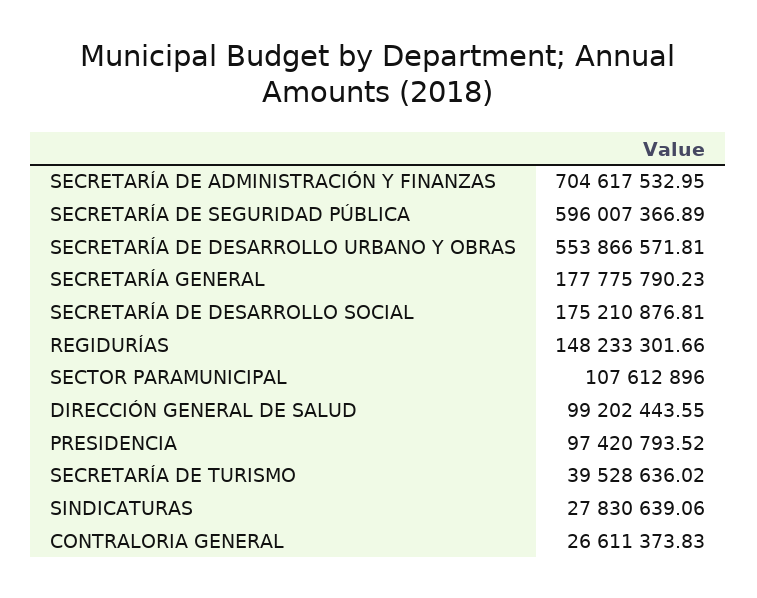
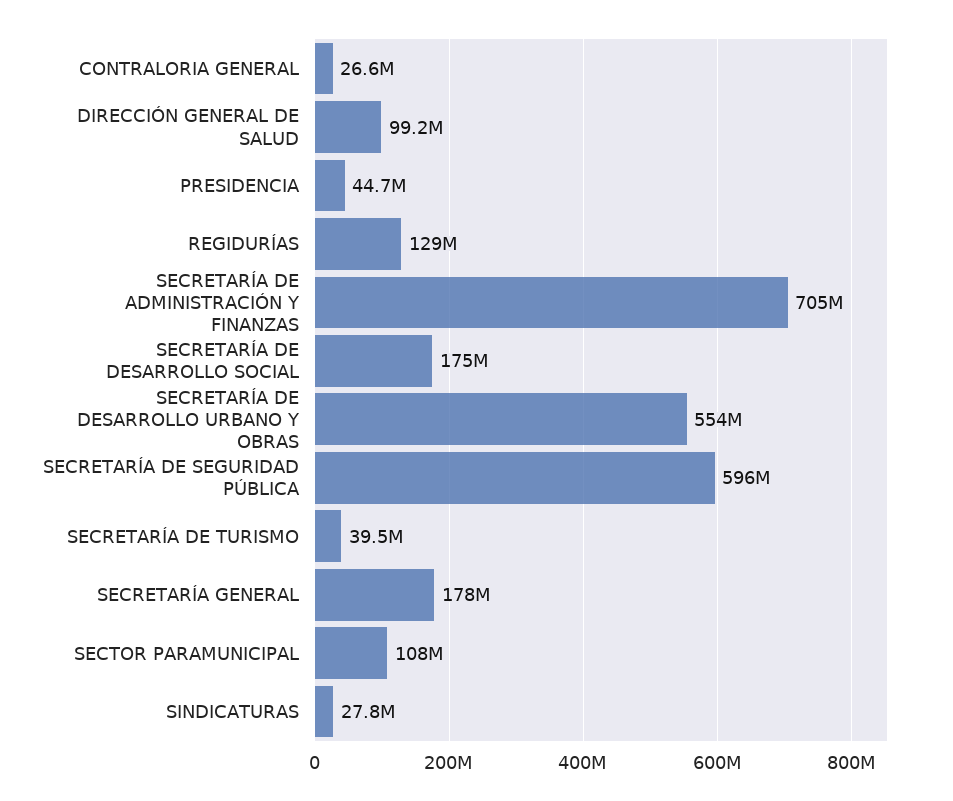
  {
    "SECRETARÍA DE ADMINISTRACIÓN Y FINANZAS": 704617532.95,
    "SECRETARÍA DE SEGURIDAD PÚBLICA": 596007366.89,
    "SECRETARÍA DE DESARROLLO URBANO Y OBRAS": 553866571.81,
    "SECRETARÍA GENERAL": 177775790.23,
    "SECRETARÍA DE DESARROLLO SOCIAL": 175210876.81,
-   "REGIDURÍAS": 148233301.66,
+   "REGIDURÍAS": 129000000,
    "SECTOR PARAMUNICIPAL": 107612896,
    "DIRECCIÓN GENERAL DE SALUD": 99202443.55,
-   "PRESIDENCIA": 97420793.52,
+   "PRESIDENCIA": 44700000,
    "SECRETARÍA DE TURISMO": 39528636.02,
    "SINDICATURAS": 27830639.06,
    "CONTRALORIA GENERAL": 26611373.83
  }

